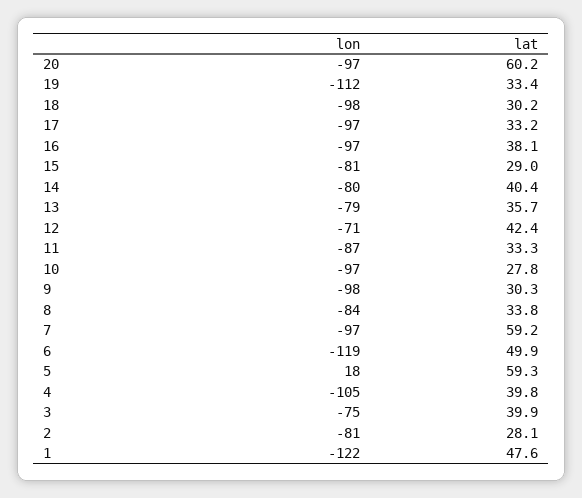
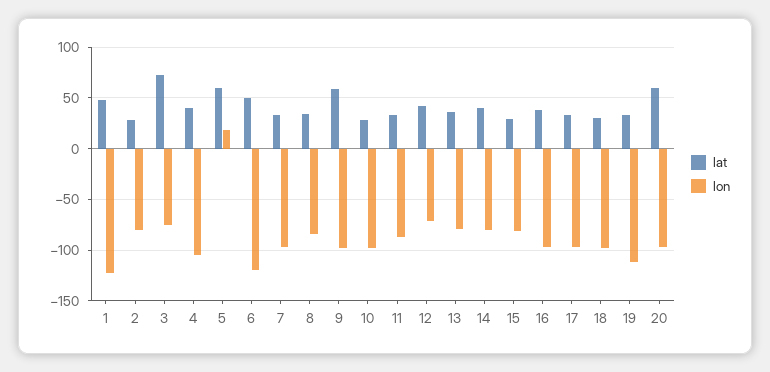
  {
    "lon": {
      "20": -97,
      "19": -112,
      "18": -98,
      "17": -97,
      "16": -97,
      "15": -81,
      "14": -80,
      "13": -79,
      "12": -71,
      "11": -87,
      "10": -97,
      "9": -98,
      "8": -84,
      "7": -97,
      "6": -119,
      "5": 18,
      "4": -105,
      "3": -75,
      "2": -81,
      "1": -122
    },
    "lat": {
      "20": 60.2,
      "19": 33.4,
      "18": 30.2,
      "17": 33.2,
      "16": 38.1,
      "15": 29,
      "14": 40.4,
      "13": 35.7,
      "12": 42.4,
      "11": 33.3,
      "10": 27.8,
-     "9": 30.3,
+     "9": 60,
      "8": 33.8,
-     "7": 59.2,
+     "7": 30,
      "6": 49.9,
      "5": 59.3,
      "4": 39.8,
-     "3": 39.9,
+     "3": 70,
      "2": 28.1,
      "1": 47.6
    }
  }

